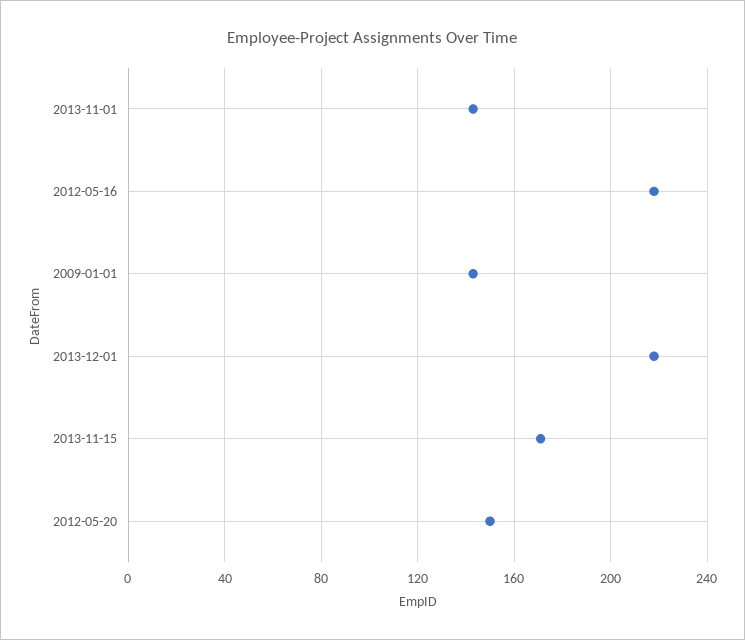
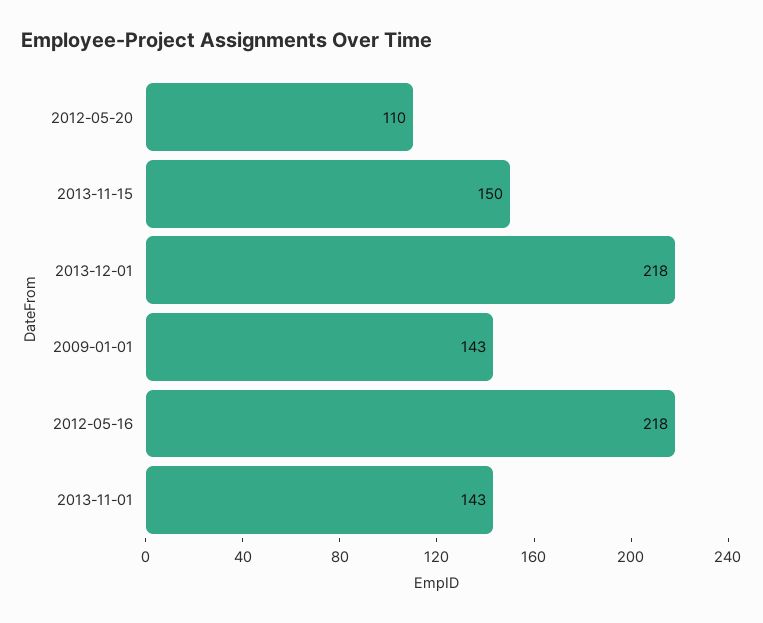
  {
    "2013-11-01": 143,
    "2012-05-16": 218,
    "2009-01-01": 143,
    "2013-12-01": 218,
-   "2013-11-15": 170,
+   "2013-11-15": 150,
-   "2012-05-20": 150
+   "2012-05-20": 110
  }

